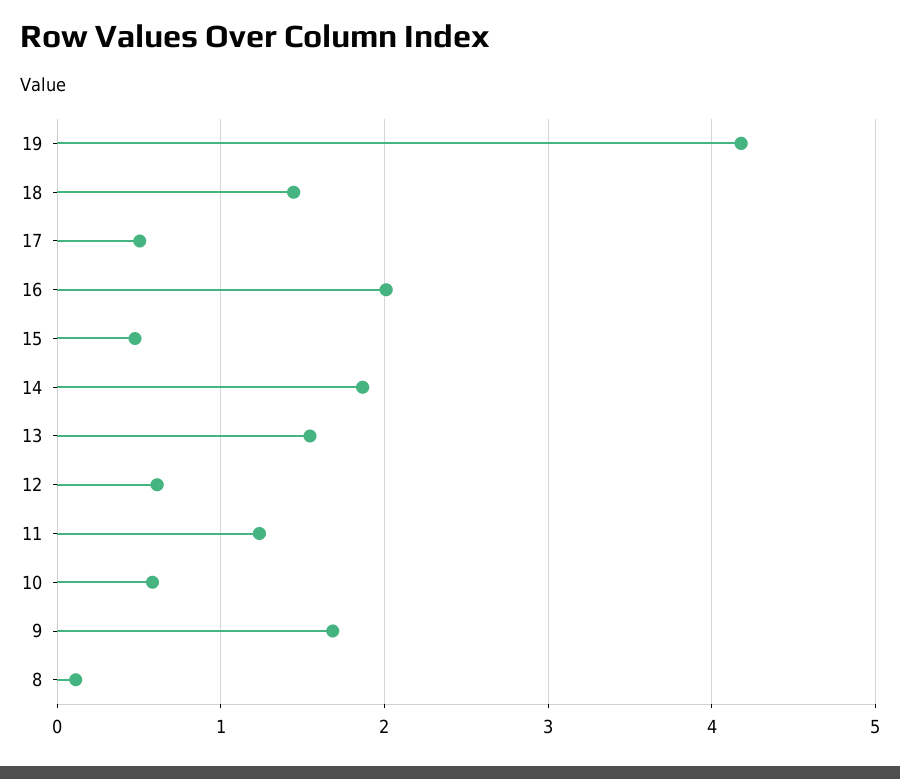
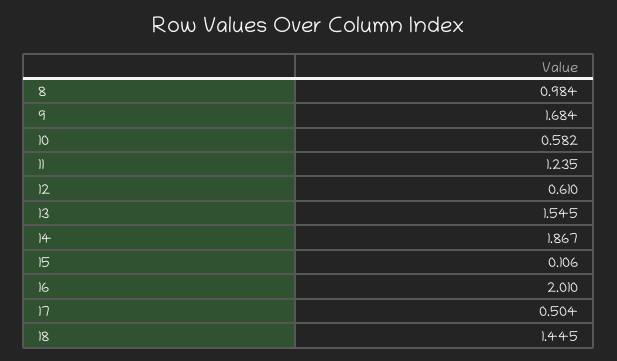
  {
-   "19": 4.2,
    "18": 1.445,
    "17": 0.504,
    "16": 2.01,
-   "15": 0.5,
+   "15": 0.106,
    "14": 1.867,
    "13": 1.545,
    "12": 0.61,
    "11": 1.235,
    "10": 0.582,
    "9": 1.684,
-   "8": 0.1
+   "8": 0.984
  }

